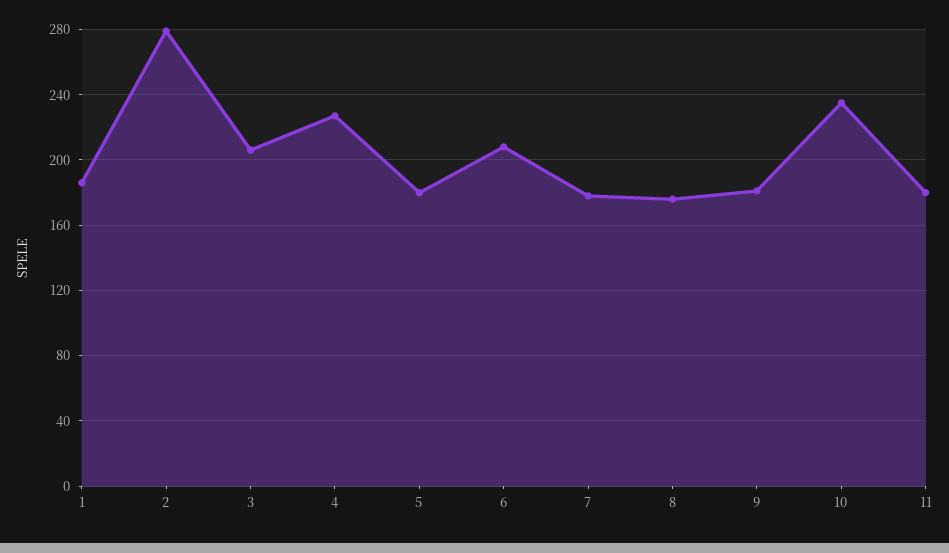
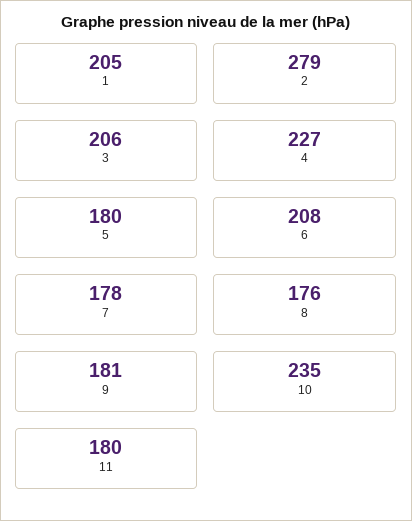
  {
-   "1": 185,
+   "1": 205,
    "2": 279,
    "3": 206,
    "4": 227,
    "5": 180,
    "6": 208,
    "7": 178,
    "8": 176,
    "9": 181,
    "10": 235,
    "11": 180
  }

